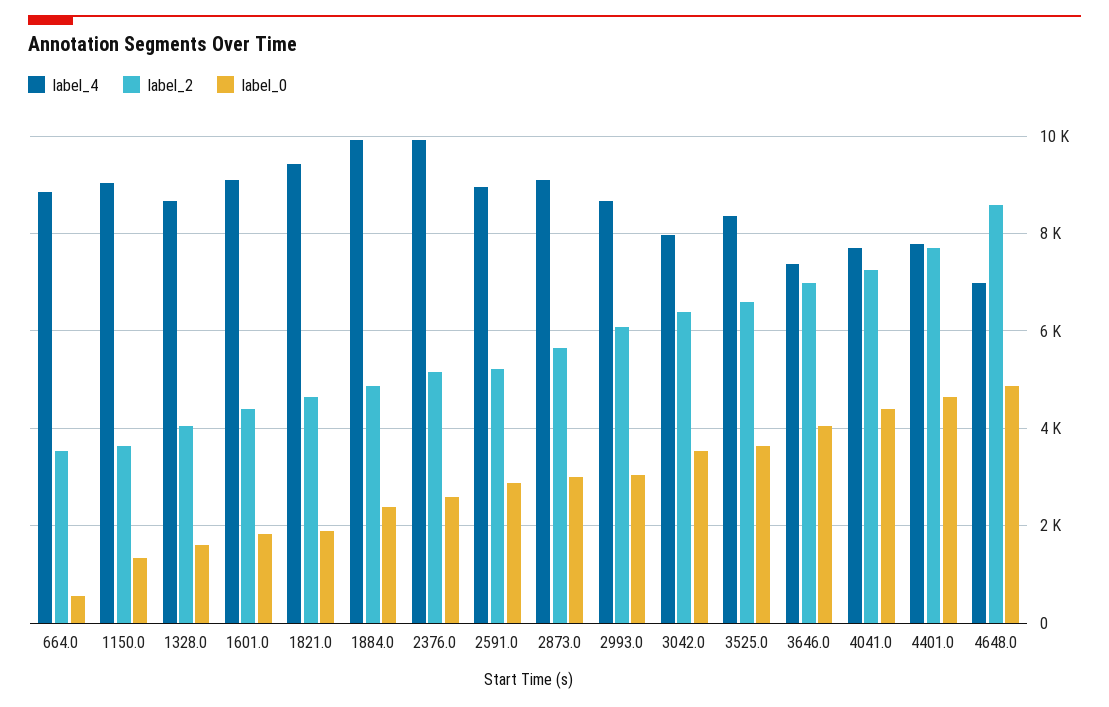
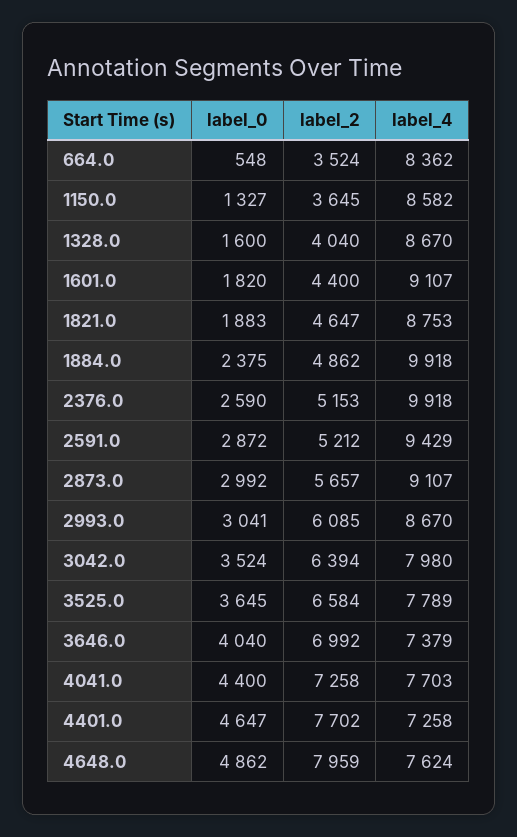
  {
    "label_4": {
-     "664.0": 8800,
+     "664.0": 8362,
-     "1150.0": 9000,
+     "1150.0": 8582,
      "1328.0": 8670,
      "1601.0": 9107,
-     "1821.0": 9400,
+     "1821.0": 8753,
      "1884.0": 9918,
      "2376.0": 9918,
-     "2591.0": 9000,
+     "2591.0": 9429,
      "2873.0": 9107,
      "2993.0": 8670,
      "3042.0": 7980,
-     "3525.0": 8400,
+     "3525.0": 7789,
      "3646.0": 7379,
      "4041.0": 7703,
-     "4401.0": 7800,
+     "4401.0": 7258,
-     "4648.0": 7000
+     "4648.0": 7624
    },
    "label_2": {
      "664.0": 3524,
      "1150.0": 3645,
      "1328.0": 4040,
      "1601.0": 4400,
      "1821.0": 4647,
      "1884.0": 4862,
      "2376.0": 5153,
      "2591.0": 5212,
      "2873.0": 5657,
      "2993.0": 6085,
      "3042.0": 6394,
      "3525.0": 6584,
      "3646.0": 6992,
      "4041.0": 7258,
      "4401.0": 7702,
-     "4648.0": 8600
+     "4648.0": 7959
    },
    "label_0": {
      "664.0": 548,
      "1150.0": 1327,
      "1328.0": 1600,
      "1601.0": 1820,
      "1821.0": 1883,
      "1884.0": 2375,
      "2376.0": 2590,
      "2591.0": 2872,
      "2873.0": 2992,
      "2993.0": 3041,
      "3042.0": 3524,
      "3525.0": 3645,
      "3646.0": 4040,
      "4041.0": 4400,
      "4401.0": 4647,
      "4648.0": 4862
    }
  }

